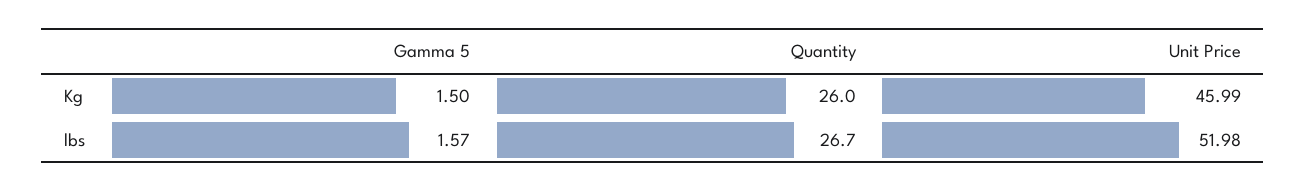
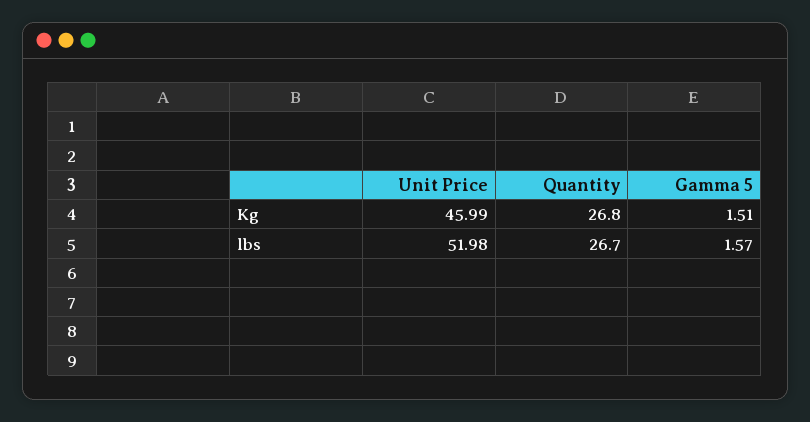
  {
    "Gamma 5": {
-     "Kg": 1.5,
+     "Kg": 1.51,
      "lbs": 1.57
    },
    "Quantity": {
-     "Kg": 26,
+     "Kg": 26.8,
      "lbs": 26.7
    },
    "Unit Price": {
      "Kg": 45.99,
      "lbs": 51.98
    }
  }

